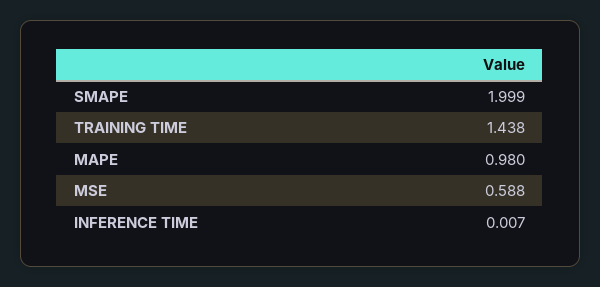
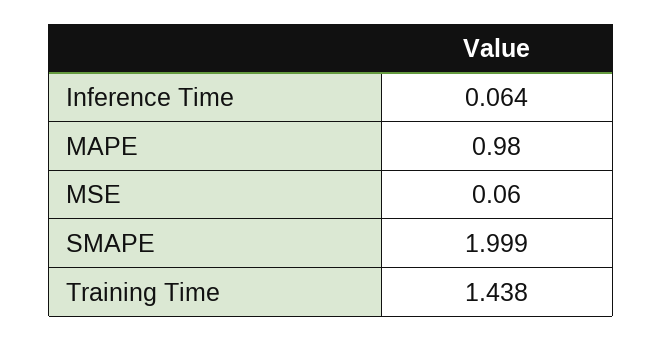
  {
    "SMAPE": 1.999,
    "TRAINING TIME": 1.438,
    "MAPE": 0.98,
-   "MSE": 0.588,
+   "MSE": 0.06,
-   "INFERENCE TIME": 0.007
+   "INFERENCE TIME": 0.064
  }

